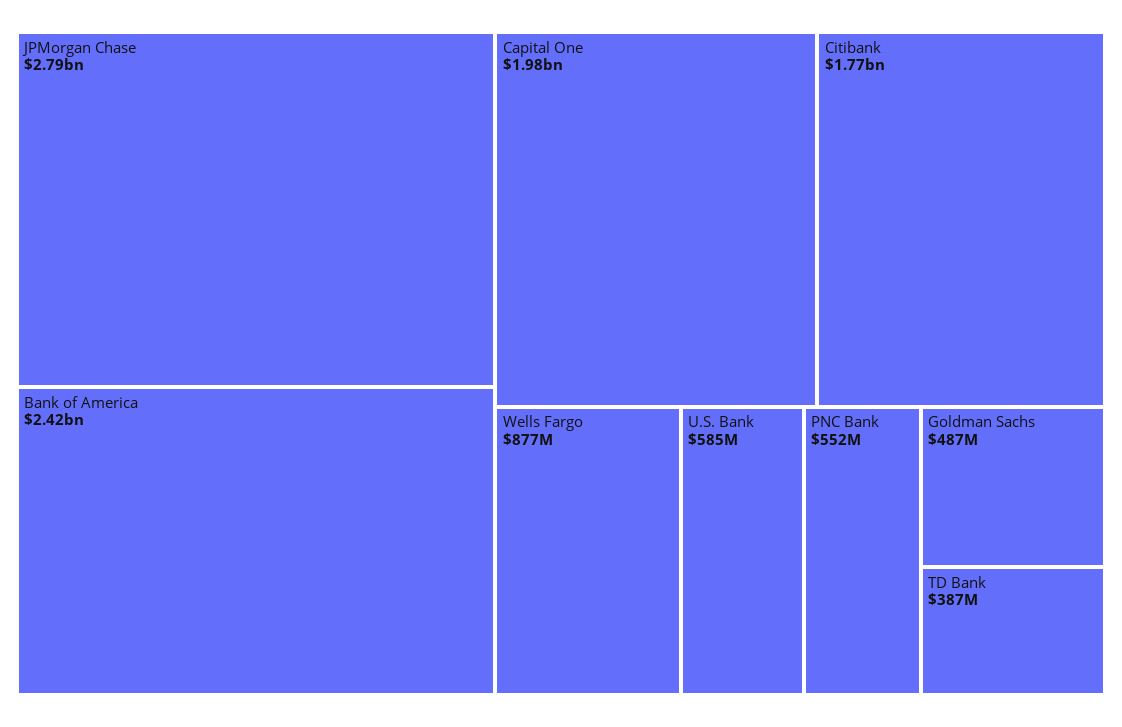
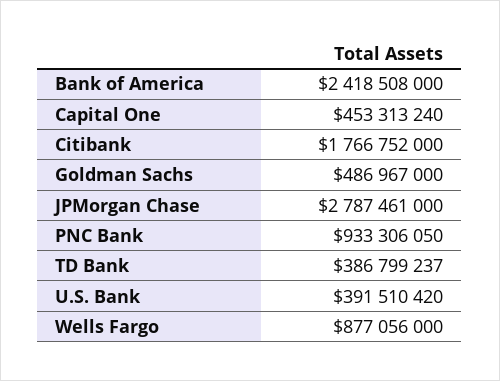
  {
    "JPMorgan Chase": 2787461000,
    "Bank of America": 2418508000,
-   "Capital One": 1980000000,
+   "Capital One": 453313240,
    "Citibank": 1766752000,
    "Wells Fargo": 877056000,
-   "U.S. Bank": 585000000,
+   "U.S. Bank": 391510420,
-   "PNC Bank": 552000000,
+   "PNC Bank": 933306050,
    "Goldman Sachs": 486967000,
    "TD Bank": 386799237
  }

